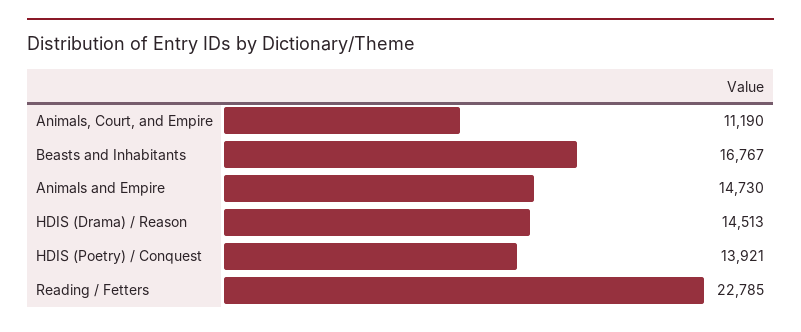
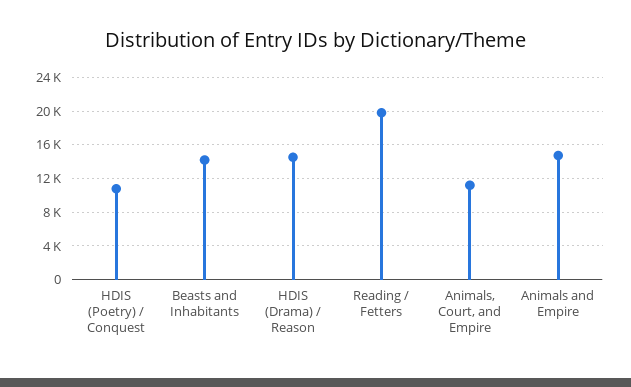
  {
    "Animals, Court, and Empire": 11190,
-   "Beasts and Inhabitants": 16767,
+   "Beasts and Inhabitants": 14000,
    "Animals and Empire": 14730,
    "HDIS (Drama) / Reason": 14513,
-   "HDIS (Poetry) / Conquest": 13921,
+   "HDIS (Poetry) / Conquest": 11000,
-   "Reading / Fetters": 22785
+   "Reading / Fetters": 20000
  }

